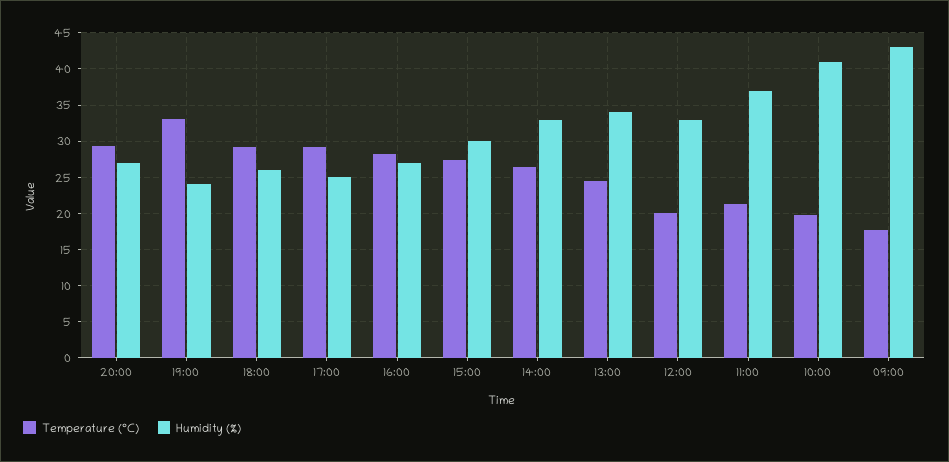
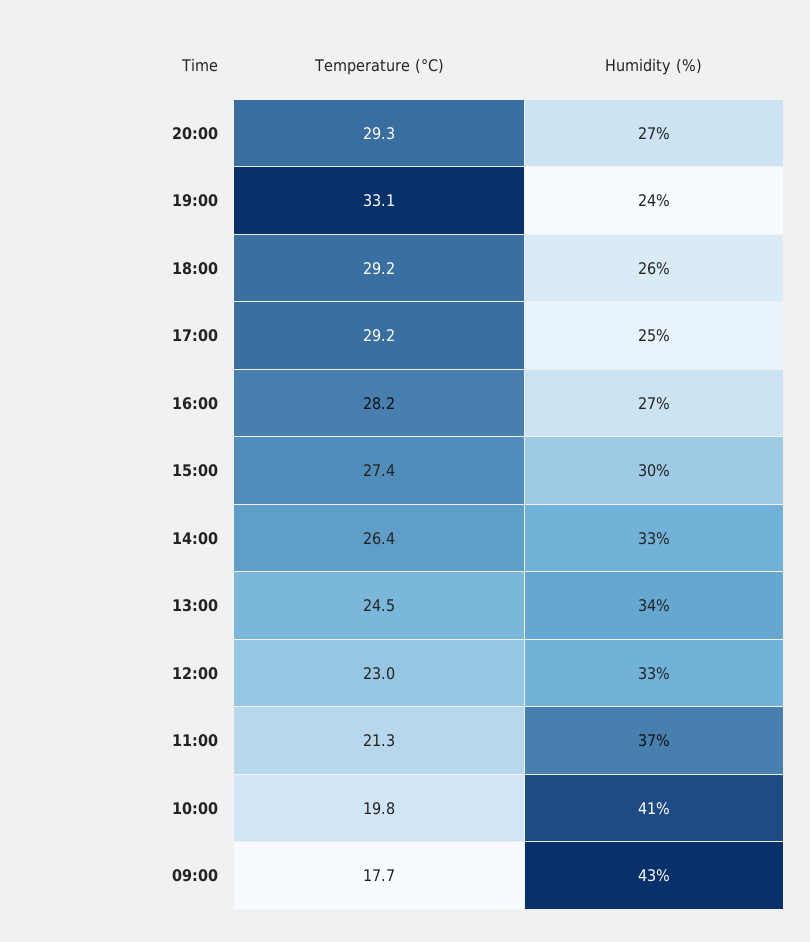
  {
    "Temperature (°C)": {
      "20:00": 29.3,
      "19:00": 33.1,
      "18:00": 29.2,
      "17:00": 29.2,
      "16:00": 28.2,
      "15:00": 27.4,
      "14:00": 26.4,
      "13:00": 24.5,
-     "12:00": 20,
+     "12:00": 23,
      "11:00": 21.3,
      "10:00": 19.8,
      "09:00": 17.7
    },
    "Humidity (%)": {
      "20:00": 27,
      "19:00": 24,
      "18:00": 26,
      "17:00": 25,
      "16:00": 27,
      "15:00": 30,
      "14:00": 33,
      "13:00": 34,
      "12:00": 33,
      "11:00": 37,
      "10:00": 41,
      "09:00": 43
    }
  }

